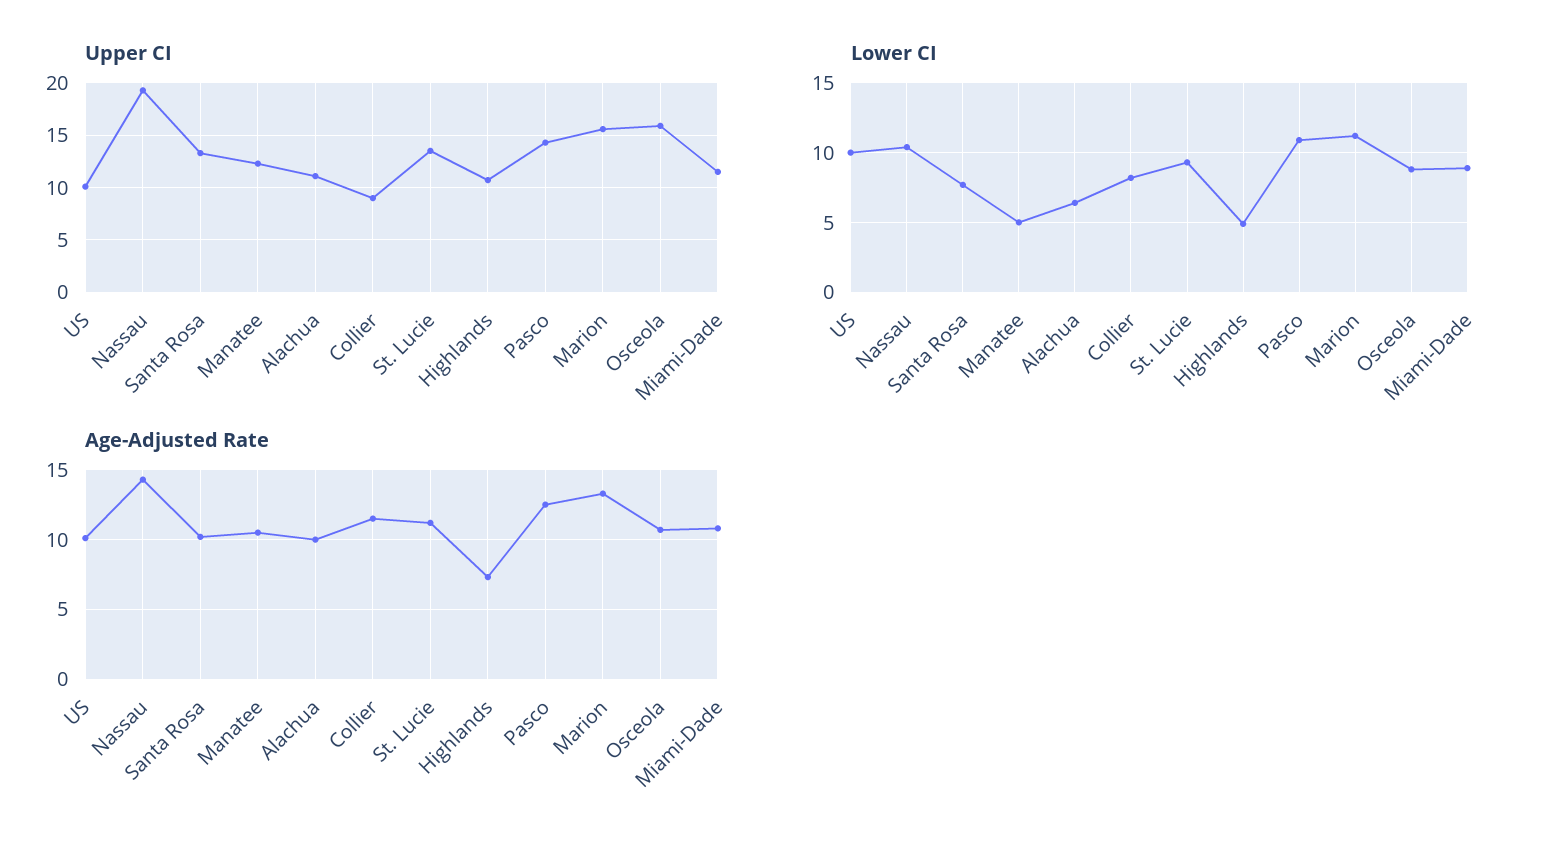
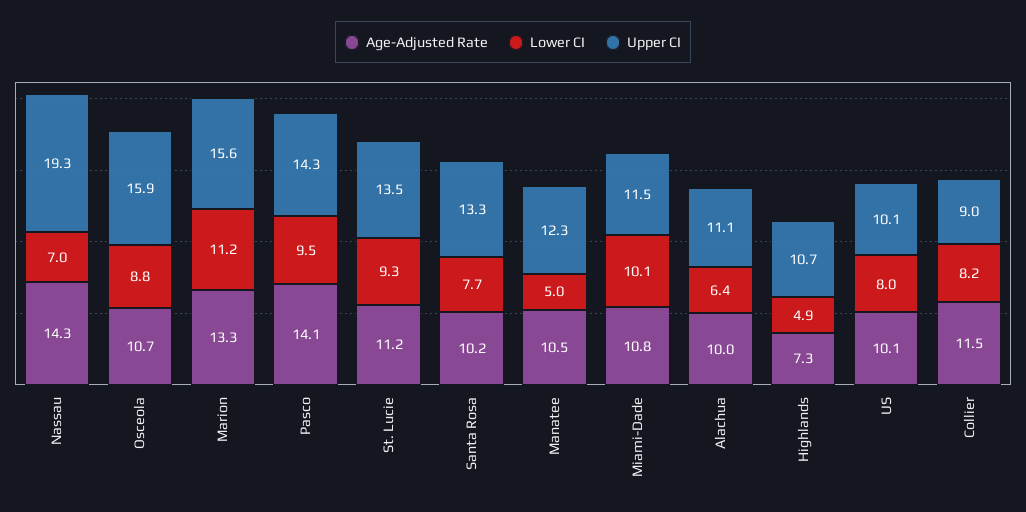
  {
    "Upper CI": {
      "US": 10.1,
      "Nassau": 19.3,
      "Santa Rosa": 13.3,
      "Manatee": 12.3,
      "Alachua": 11.1,
      "Collier": 9,
      "St. Lucie": 13.5,
      "Highlands": 10.7,
      "Pasco": 14.3,
      "Marion": 15.6,
      "Osceola": 15.9,
      "Miami-Dade": 11.5
    },
    "Lower CI": {
-     "US": 10,
+     "US": 8,
-     "Nassau": 10.5,
+     "Nassau": 7,
      "Santa Rosa": 7.7,
      "Manatee": 5,
      "Alachua": 6.4,
      "Collier": 8.2,
      "St. Lucie": 9.3,
      "Highlands": 4.9,
-     "Pasco": 11,
+     "Pasco": 9.5,
      "Marion": 11.2,
      "Osceola": 8.8,
-     "Miami-Dade": 9
+     "Miami-Dade": 10.1
    },
    "Age-Adjusted Rate": {
      "US": 10.1,
      "Nassau": 14.3,
      "Santa Rosa": 10.2,
      "Manatee": 10.5,
      "Alachua": 10,
      "Collier": 11.5,
      "St. Lucie": 11.2,
      "Highlands": 7.3,
-     "Pasco": 12.5,
+     "Pasco": 14.1,
      "Marion": 13.3,
      "Osceola": 10.7,
      "Miami-Dade": 10.8
    }
  }

